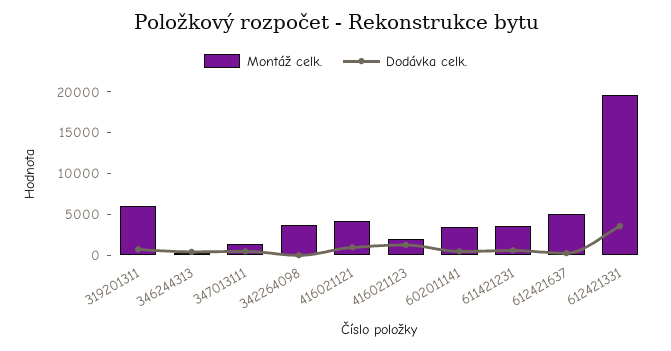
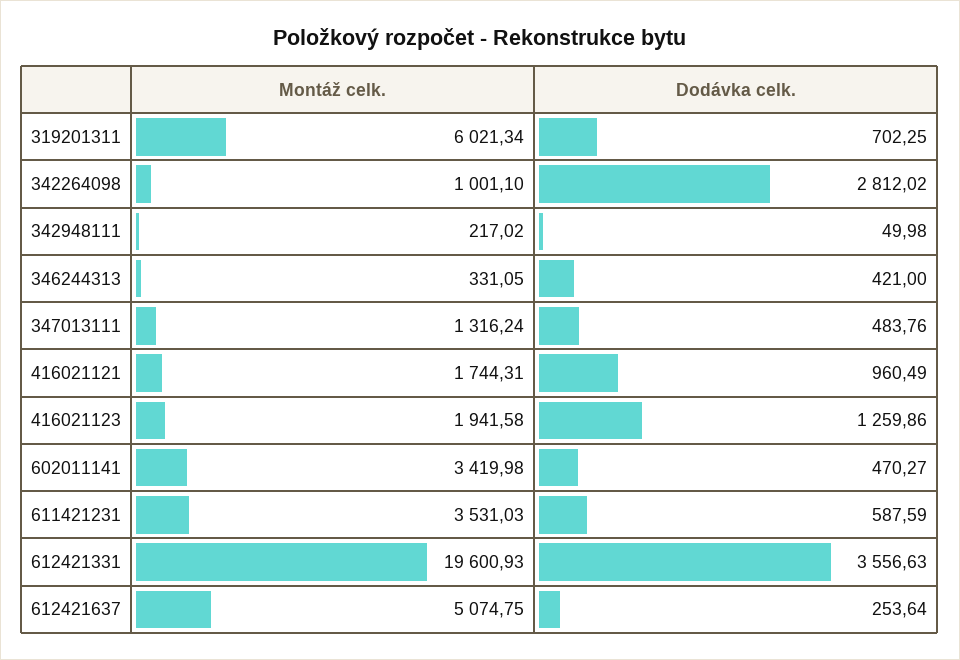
  {
    "Montáž celk.": {
      "319201311": 6021.34,
      "346244313": 331.05,
      "347013111": 1316.24,
-     "342264098": 4000,
+     "342264098": 1001.1,
-     "416021121": 4000,
+     "416021121": 1744.31,
      "416021123": 1941.58,
      "602011141": 3419.98,
      "611421231": 3531.03,
      "612421637": 5074.75,
-     "612421331": 19600.93
+     "612421331": 19600.93,
+     "342948111": 217.02
    },
    "Dodávka celk.": {
      "319201311": 702.25,
      "346244313": 421,
      "347013111": 483.76,
-     "342264098": 0,
+     "342264098": 2812.02,
      "416021121": 960.49,
      "416021123": 1259.86,
      "602011141": 470.27,
      "611421231": 587.59,
      "612421637": 253.64,
-     "612421331": 3556.63
+     "612421331": 3556.63,
+     "342948111": 49.98
    }
  }

